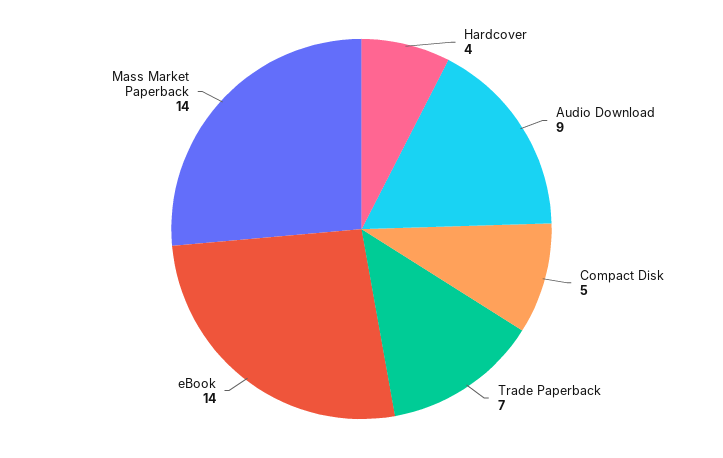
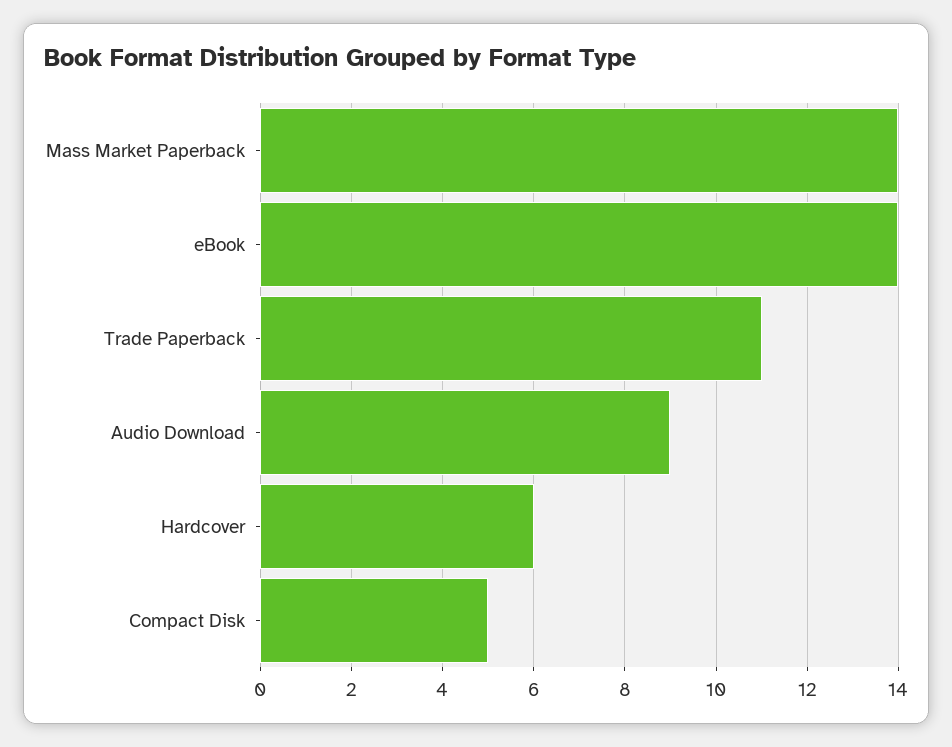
  {
-   "Hardcover": 4,
+   "Hardcover": 6,
    "Audio Download": 9,
    "Compact Disk": 5,
-   "Trade Paperback": 7,
+   "Trade Paperback": 11,
    "eBook": 14,
    "Mass Market Paperback": 14
  }

